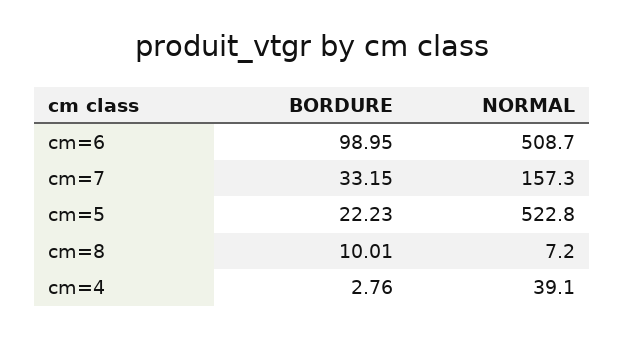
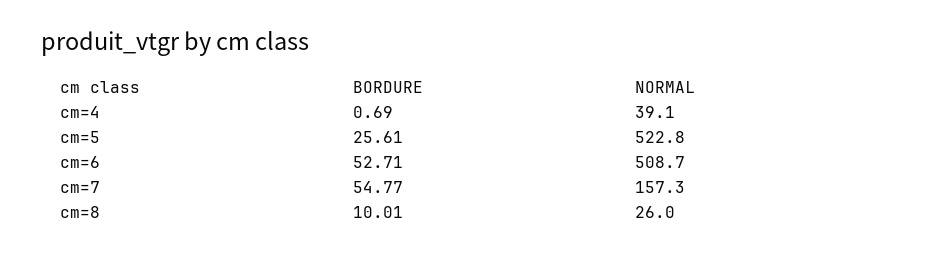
  {
    "BORDURE": {
-     "cm=6": 98.95,
+     "cm=6": 52.71,
-     "cm=7": 33.15,
+     "cm=7": 54.77,
-     "cm=5": 22.23,
+     "cm=5": 25.61,
      "cm=8": 10.01,
-     "cm=4": 2.76
+     "cm=4": 0.69
    },
    "NORMAL": {
      "cm=6": 508.7,
      "cm=7": 157.3,
      "cm=5": 522.8,
-     "cm=8": 7.2,
+     "cm=8": 26,
      "cm=4": 39.1
    }
  }

